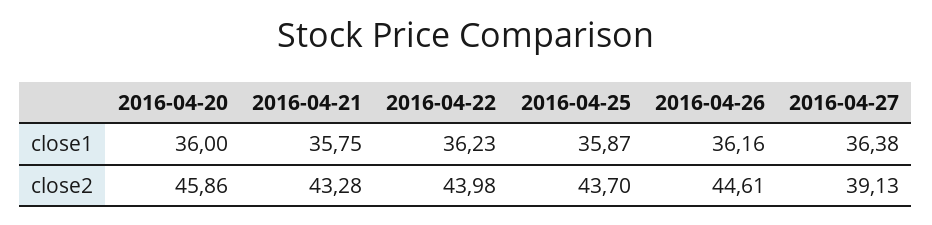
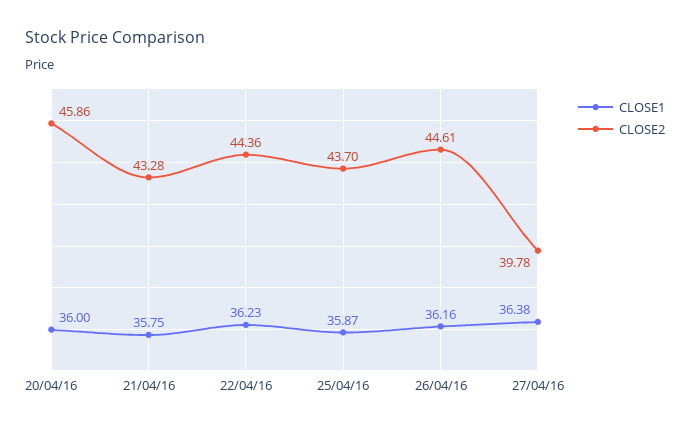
  {
    "close1": {
      "2016-04-20": 36,
      "2016-04-21": 35.75,
      "2016-04-22": 36.23,
      "2016-04-25": 35.87,
      "2016-04-26": 36.16,
      "2016-04-27": 36.38
    },
    "close2": {
      "2016-04-20": 45.86,
      "2016-04-21": 43.28,
-     "2016-04-22": 43.98,
+     "2016-04-22": 44.36,
      "2016-04-25": 43.7,
      "2016-04-26": 44.61,
-     "2016-04-27": 39.13
+     "2016-04-27": 39.78
    }
  }

